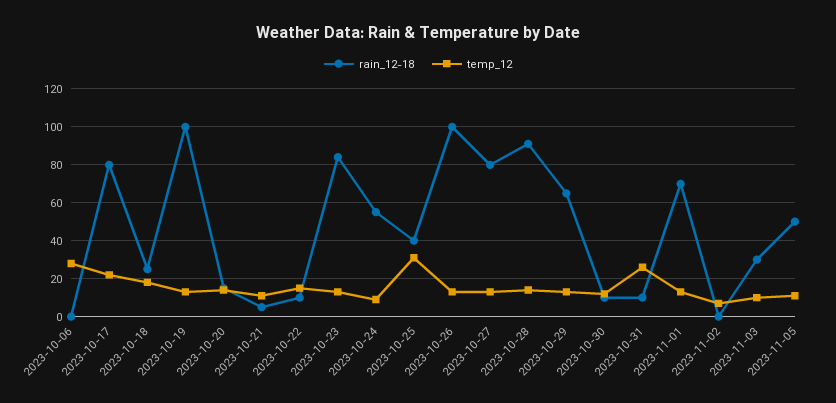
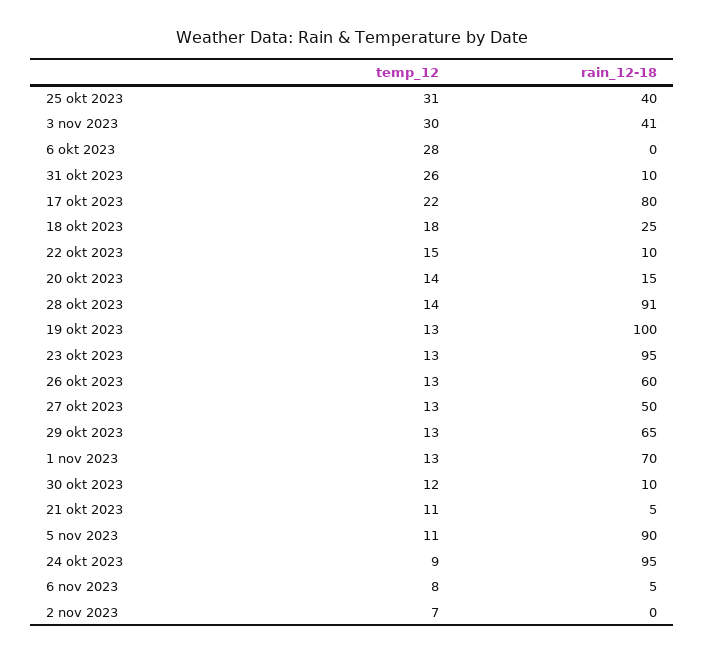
  {
    "rain_12-18": {
      "2023-10-06": 0,
      "2023-10-17": 80,
      "2023-10-18": 25,
      "2023-10-19": 100,
      "2023-10-20": 15,
      "2023-10-21": 5,
      "2023-10-22": 10,
-     "2023-10-23": 85,
+     "2023-10-23": 95,
-     "2023-10-24": 55,
+     "2023-10-24": 95,
      "2023-10-25": 40,
-     "2023-10-26": 100,
+     "2023-10-26": 60,
-     "2023-10-27": 80,
+     "2023-10-27": 50,
      "2023-10-28": 91,
      "2023-10-29": 65,
      "2023-10-30": 10,
      "2023-10-31": 10,
      "2023-11-01": 70,
      "2023-11-02": 0,
-     "2023-11-03": 30,
+     "2023-11-03": 41,
-     "2023-11-05": 50
+     "2023-11-05": 90,
+     "6 nov 2023": 5
    },
    "temp_12": {
      "2023-10-06": 28,
      "2023-10-17": 22,
      "2023-10-18": 18,
      "2023-10-19": 13,
      "2023-10-20": 14,
      "2023-10-21": 11,
      "2023-10-22": 15,
      "2023-10-23": 13,
      "2023-10-24": 9,
      "2023-10-25": 31,
      "2023-10-26": 13,
      "2023-10-27": 13,
      "2023-10-28": 14,
      "2023-10-29": 13,
      "2023-10-30": 12,
      "2023-10-31": 26,
      "2023-11-01": 13,
      "2023-11-02": 7,
-     "2023-11-03": 10,
+     "2023-11-03": 30,
-     "2023-11-05": 11
+     "2023-11-05": 11,
+     "6 nov 2023": 8
    }
  }

